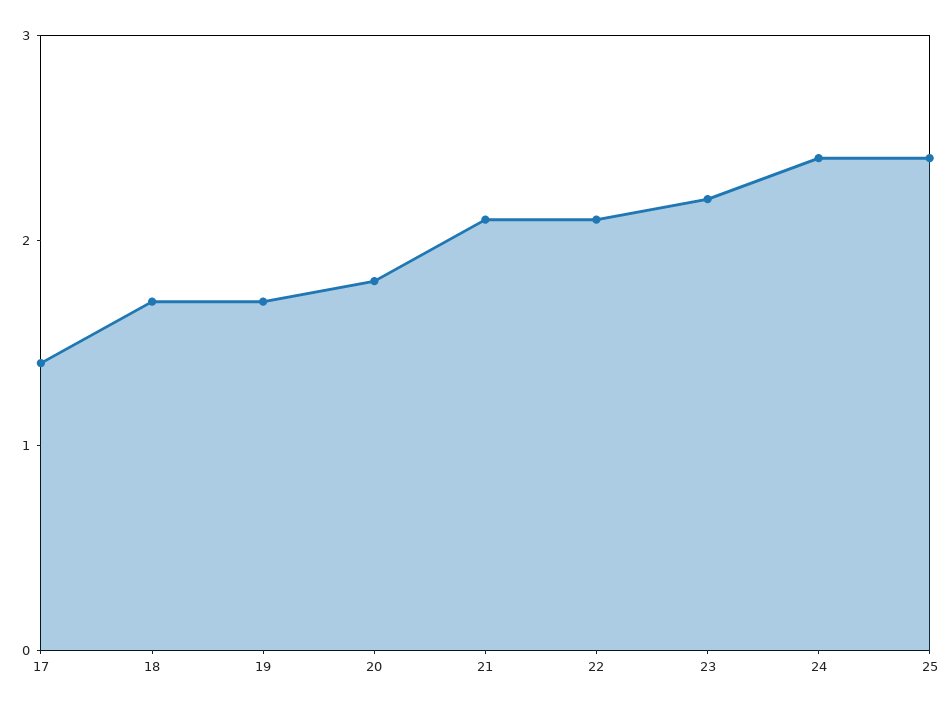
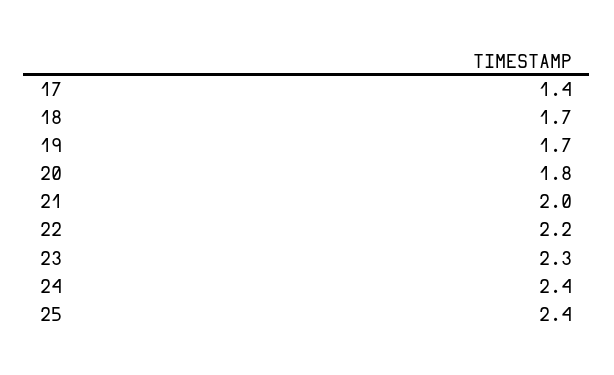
  {
    "17": 1.4,
    "18": 1.7,
    "19": 1.7,
    "20": 1.8,
-   "21": 2.1,
+   "21": 2,
-   "22": 2.1,
+   "22": 2.2,
-   "23": 2.2,
+   "23": 2.3,
    "24": 2.4,
    "25": 2.4
  }

